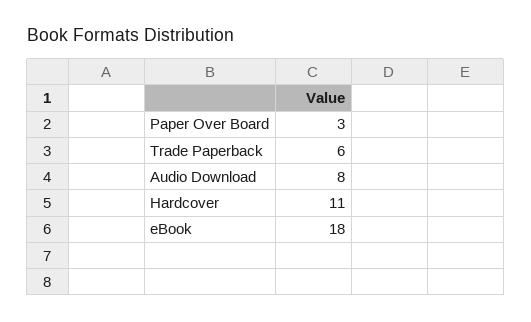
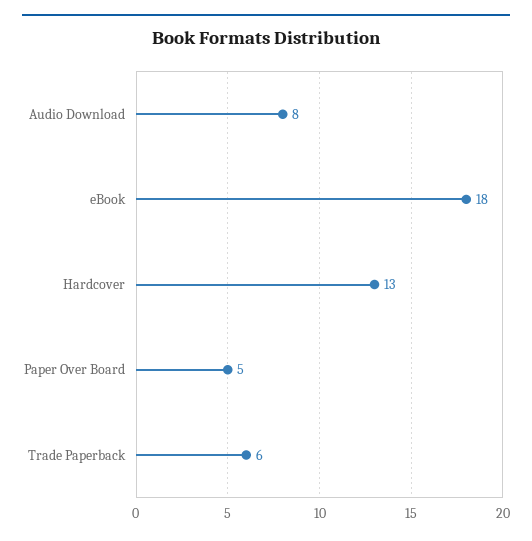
  {
-   "Paper Over Board": 3,
+   "Paper Over Board": 5,
    "Trade Paperback": 6,
    "Audio Download": 8,
-   "Hardcover": 11,
+   "Hardcover": 13,
    "eBook": 18
  }

